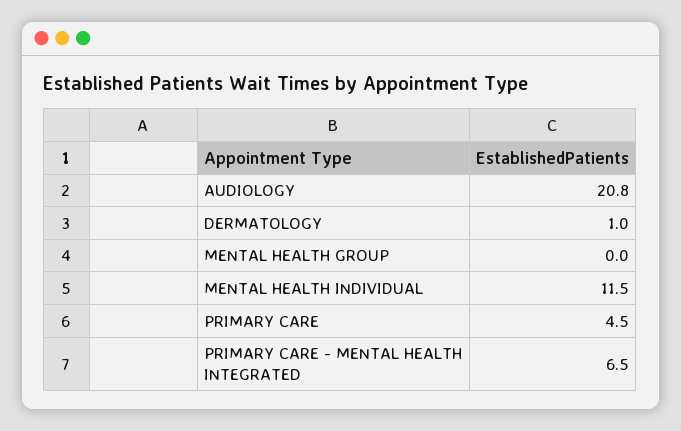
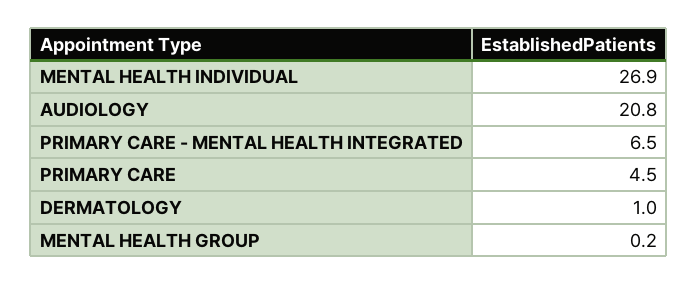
  {
    "AUDIOLOGY": 20.8,
    "DERMATOLOGY": 1,
-   "MENTAL HEALTH GROUP": 0,
+   "MENTAL HEALTH GROUP": 0.2,
-   "MENTAL HEALTH INDIVIDUAL": 11.5,
+   "MENTAL HEALTH INDIVIDUAL": 26.9,
    "PRIMARY CARE": 4.5,
    "PRIMARY CARE - MENTAL HEALTH INTEGRATED": 6.5
  }

